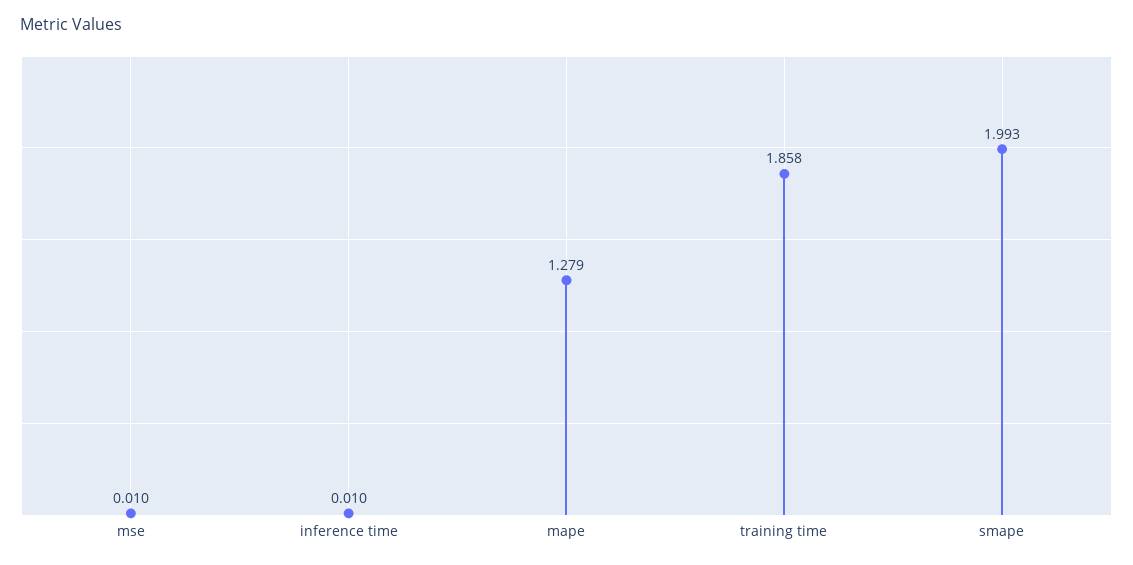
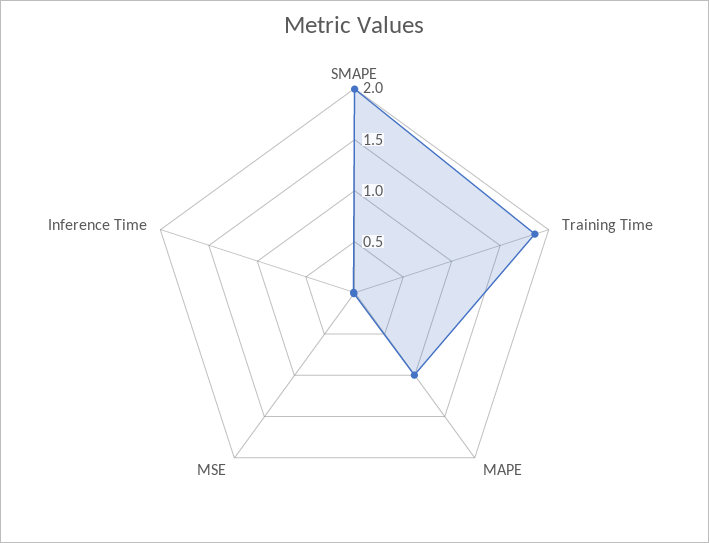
  {
    "mse": 0.01,
    "inference time": 0.01,
-   "mape": 1.279,
+   "mape": 1,
    "training time": 1.858,
    "smape": 1.993
  }

